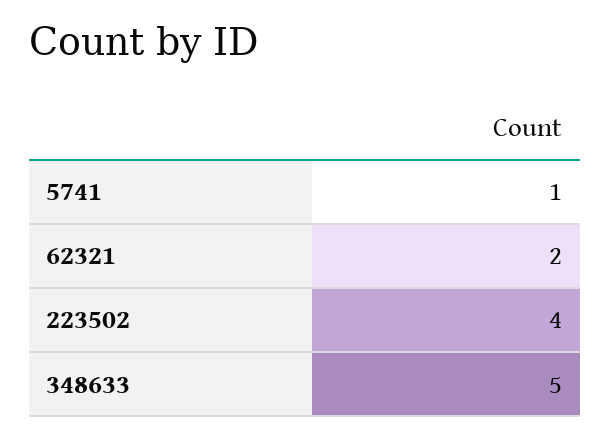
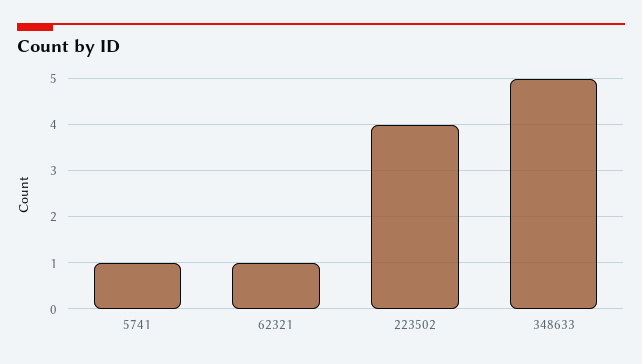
  {
    "5741": 1,
-   "62321": 2,
+   "62321": 1,
    "223502": 4,
    "348633": 5
  }

